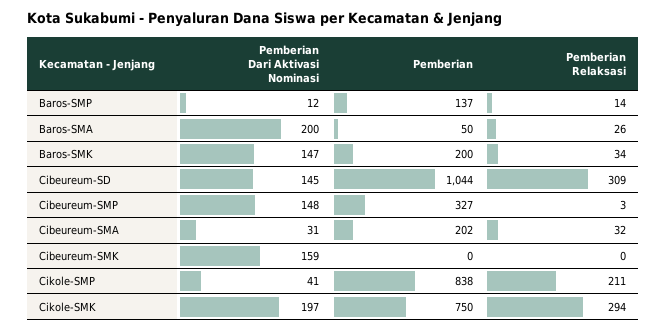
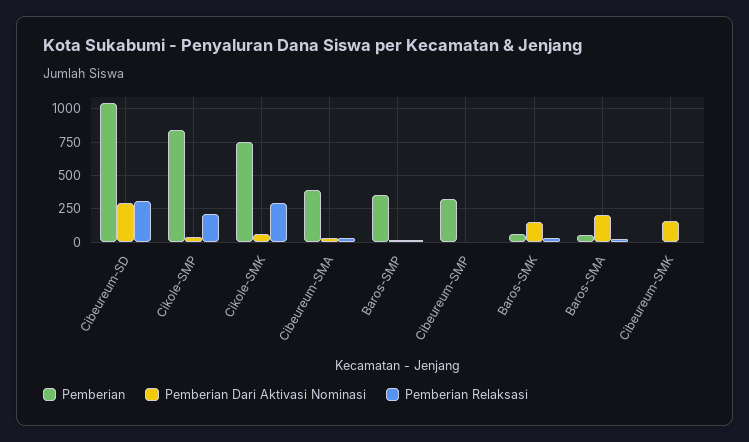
  {
    "Pemberian Dari Aktivasi Nominasi": {
      "Baros-SMP": 12,
      "Baros-SMA": 200,
      "Baros-SMK": 147,
-     "Cibeureum-SD": 145,
+     "Cibeureum-SD": 300,
-     "Cibeureum-SMP": 148,
+     "Cibeureum-SMP": 0,
      "Cibeureum-SMA": 31,
      "Cibeureum-SMK": 159,
      "Cikole-SMP": 41,
-     "Cikole-SMK": 197
+     "Cikole-SMK": 50
    },
    "Pemberian": {
-     "Baros-SMP": 137,
+     "Baros-SMP": 350,
      "Baros-SMA": 50,
-     "Baros-SMK": 200,
+     "Baros-SMK": 50,
      "Cibeureum-SD": 1044,
      "Cibeureum-SMP": 327,
-     "Cibeureum-SMA": 202,
+     "Cibeureum-SMA": 400,
      "Cibeureum-SMK": 0,
      "Cikole-SMP": 838,
      "Cikole-SMK": 750
    },
    "Pemberian Relaksasi": {
      "Baros-SMP": 14,
      "Baros-SMA": 26,
      "Baros-SMK": 34,
      "Cibeureum-SD": 309,
      "Cibeureum-SMP": 3,
      "Cibeureum-SMA": 32,
      "Cibeureum-SMK": 0,
      "Cikole-SMP": 211,
      "Cikole-SMK": 294
    }
  }

